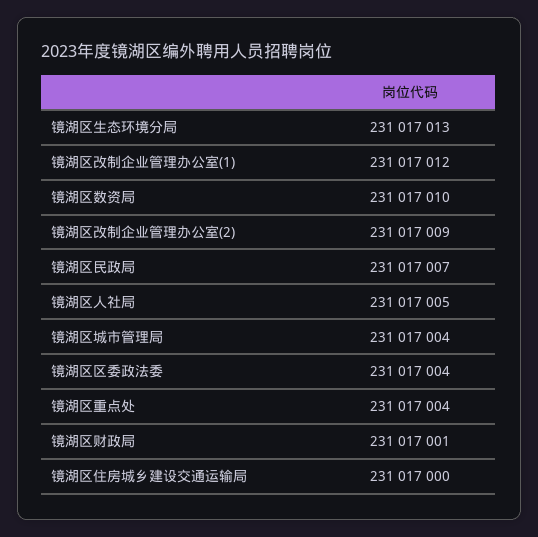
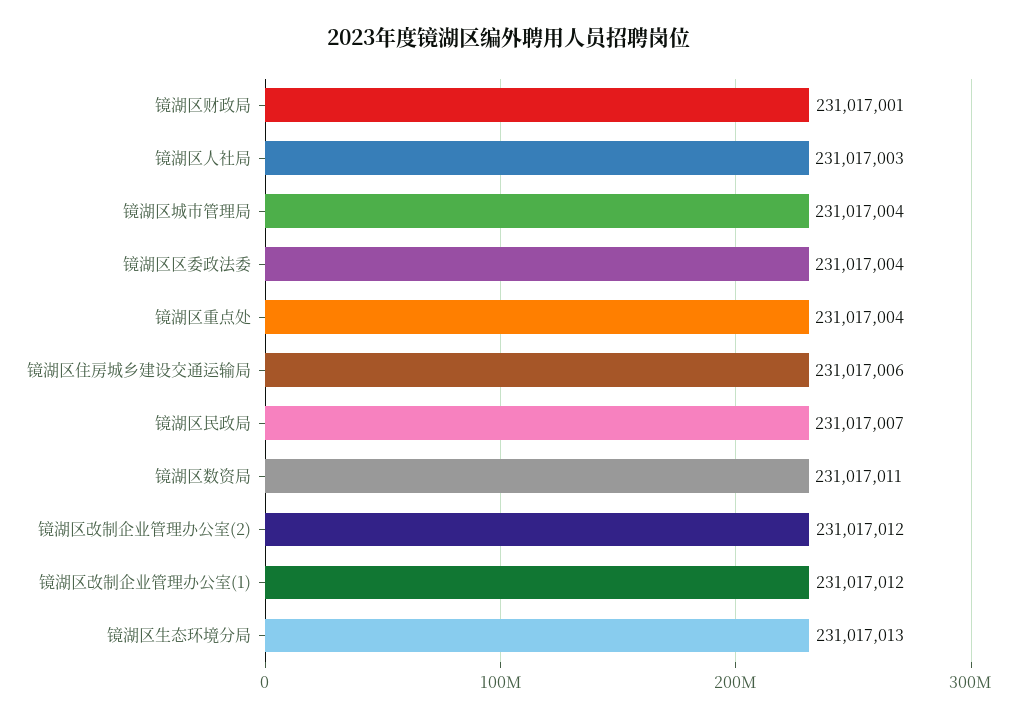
  {
    "镜湖区生态环境分局": 231017013,
    "镜湖区改制企业管理办公室(1)": 231017012,
-   "镜湖区数资局": 231017010,
+   "镜湖区数资局": 231017011,
-   "镜湖区改制企业管理办公室(2)": 231017009,
+   "镜湖区改制企业管理办公室(2)": 231017012,
    "镜湖区民政局": 231017007,
-   "镜湖区人社局": 231017005,
+   "镜湖区人社局": 231017003,
    "镜湖区城市管理局": 231017004,
    "镜湖区区委政法委": 231017004,
    "镜湖区重点处": 231017004,
    "镜湖区财政局": 231017001,
-   "镜湖区住房城乡建设交通运输局": 231017000
+   "镜湖区住房城乡建设交通运输局": 231017006
  }

